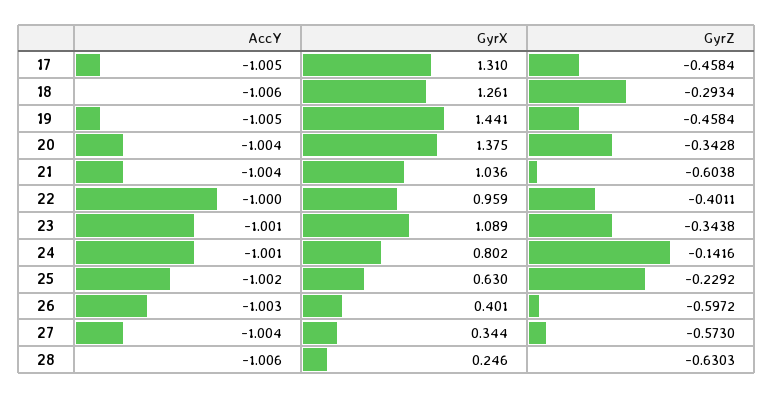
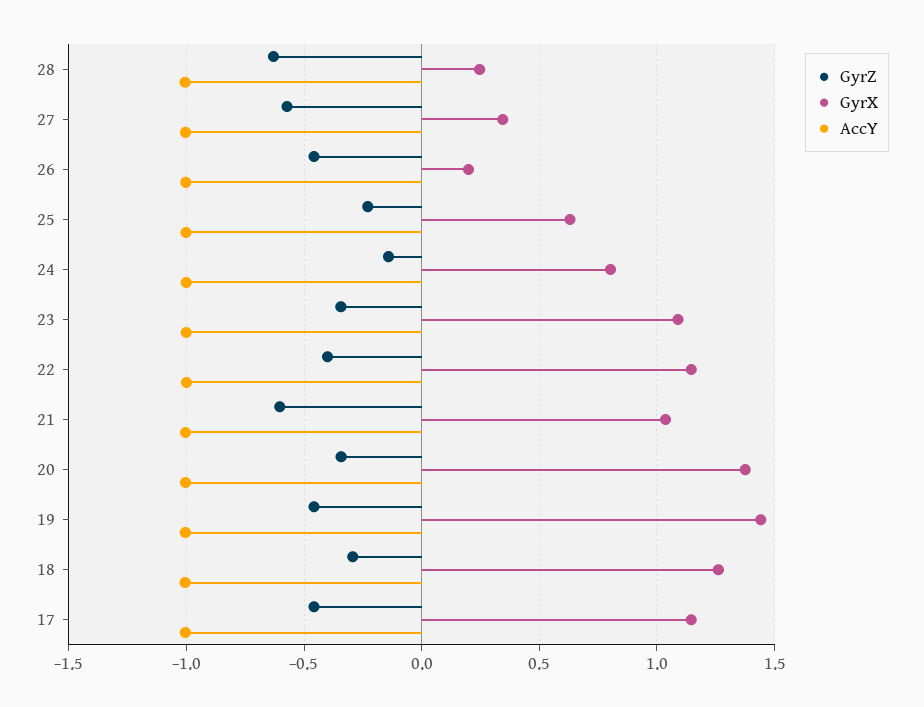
  {
    "AccY": {
      "17": -1.005,
      "18": -1.006,
      "19": -1.005,
      "20": -1.004,
      "21": -1.004,
      "22": -1,
      "23": -1.001,
      "24": -1.001,
      "25": -1.002,
      "26": -1.003,
      "27": -1.004,
      "28": -1.006
    },
    "GyrX": {
-     "17": 1.31,
+     "17": 1.15,
      "18": 1.261,
      "19": 1.441,
      "20": 1.375,
      "21": 1.036,
-     "22": 0.959,
+     "22": 1.15,
      "23": 1.089,
      "24": 0.802,
      "25": 0.63,
-     "26": 0.401,
+     "26": 0.2,
      "27": 0.344,
      "28": 0.246
    },
    "GyrZ": {
      "17": -0.4584,
      "18": -0.2934,
      "19": -0.4584,
      "20": -0.3428,
      "21": -0.6038,
      "22": -0.4011,
      "23": -0.3438,
      "24": -0.1416,
      "25": -0.2292,
-     "26": -0.5972,
+     "26": -0.45,
      "27": -0.573,
      "28": -0.6303
    }
  }

